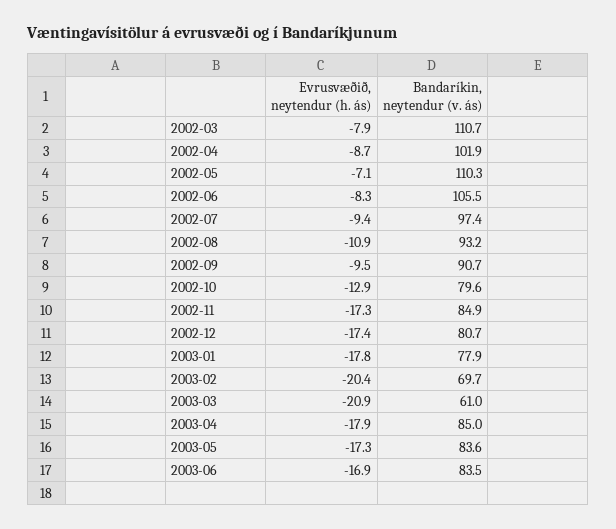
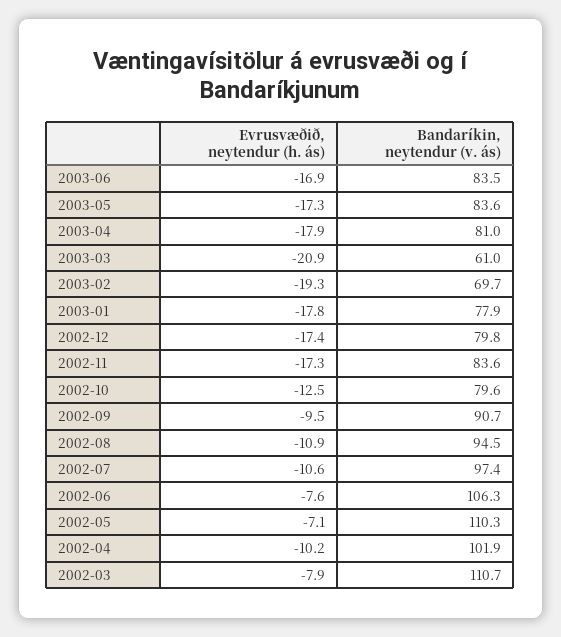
  {
    "Evrusvæðið, neytendur (h. ás)": {
      "2002-03": -7.9,
-     "2002-04": -8.7,
+     "2002-04": -10.2,
      "2002-05": -7.1,
-     "2002-06": -8.3,
+     "2002-06": -7.6,
-     "2002-07": -9.4,
+     "2002-07": -10.6,
      "2002-08": -10.9,
      "2002-09": -9.5,
-     "2002-10": -12.9,
+     "2002-10": -12.5,
      "2002-11": -17.3,
      "2002-12": -17.4,
      "2003-01": -17.8,
-     "2003-02": -20.4,
+     "2003-02": -19.3,
      "2003-03": -20.9,
      "2003-04": -17.9,
      "2003-05": -17.3,
      "2003-06": -16.9
    },
    "Bandaríkin, neytendur (v. ás)": {
      "2002-03": 110.7,
      "2002-04": 101.9,
      "2002-05": 110.3,
-     "2002-06": 105.5,
+     "2002-06": 106.3,
      "2002-07": 97.4,
-     "2002-08": 93.2,
+     "2002-08": 94.5,
      "2002-09": 90.7,
      "2002-10": 79.6,
-     "2002-11": 84.9,
+     "2002-11": 83.6,
-     "2002-12": 80.7,
+     "2002-12": 79.8,
      "2003-01": 77.9,
      "2003-02": 69.7,
      "2003-03": 61,
-     "2003-04": 85,
+     "2003-04": 81,
      "2003-05": 83.6,
      "2003-06": 83.5
    }
  }

